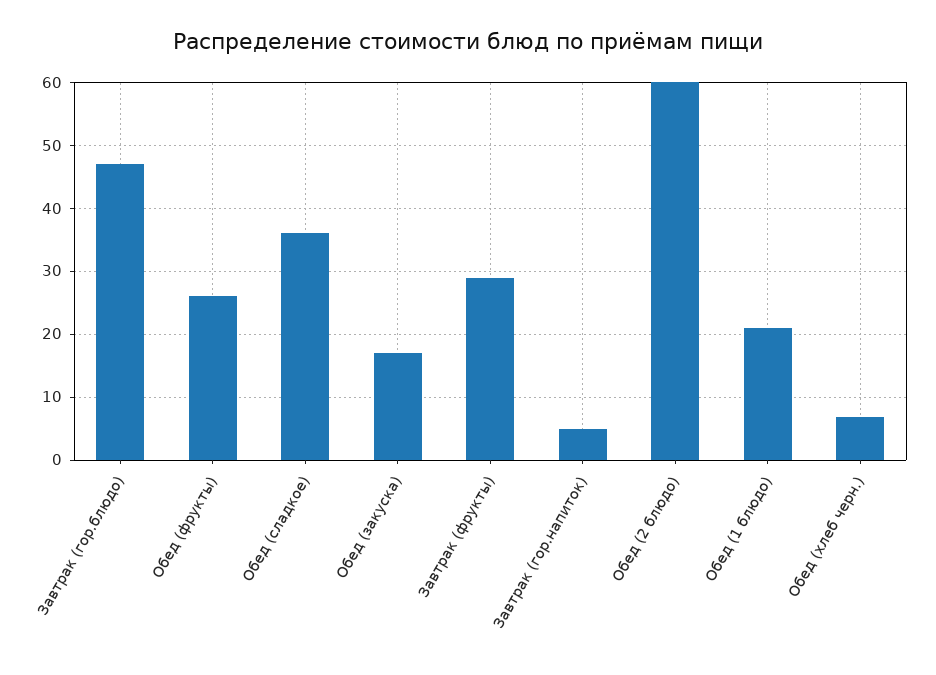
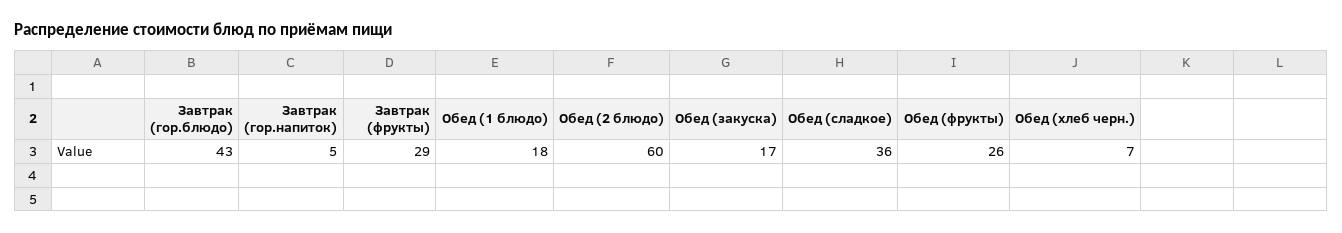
  {
-   "Завтрак (гор.блюдо)": 47,
+   "Завтрак (гор.блюдо)": 43,
    "Обед (фрукты)": 26,
    "Обед (сладкое)": 36,
    "Обед (закуска)": 17,
    "Завтрак (фрукты)": 29,
    "Завтрак (гор.напиток)": 5,
    "Обед (2 блюдо)": 60,
-   "Обед (1 блюдо)": 21,
+   "Обед (1 блюдо)": 18,
    "Обед (хлеб черн.)": 7
  }

